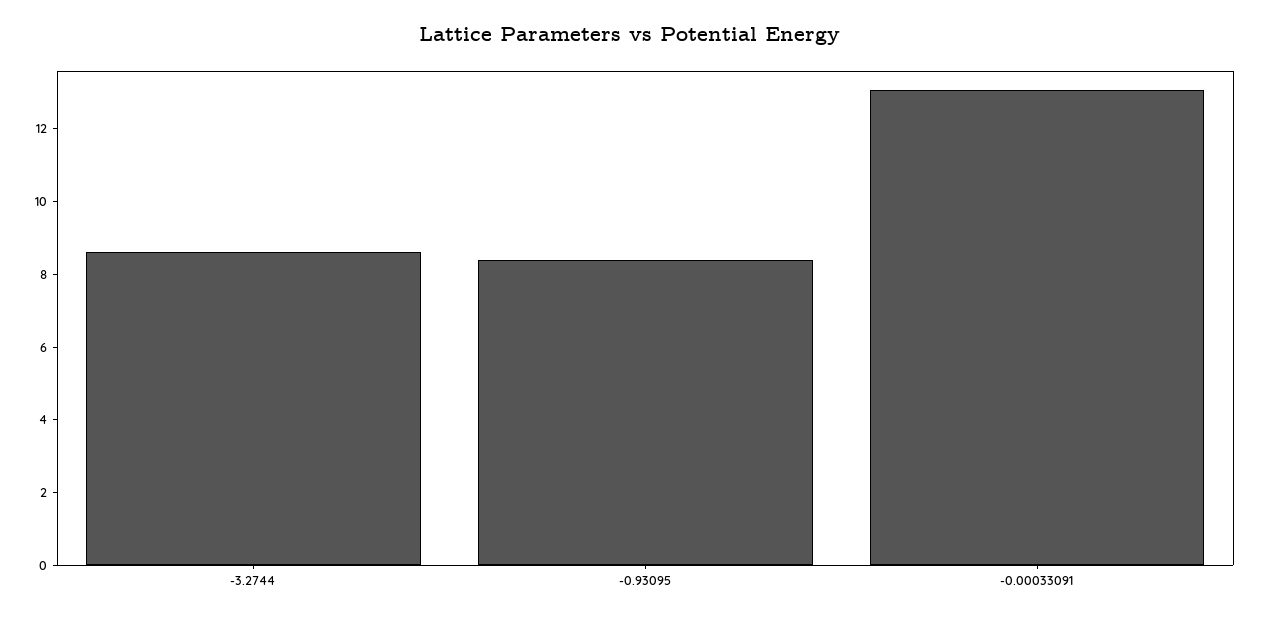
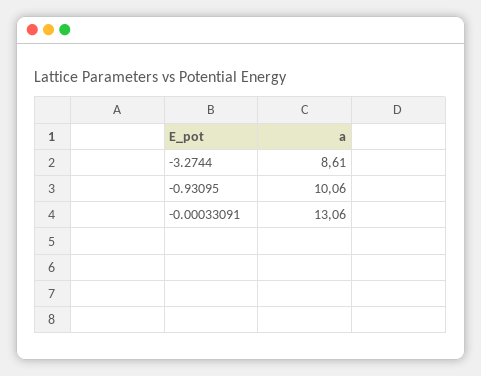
  {
    "-3.2744": 8.61,
-   "-0.93095": 8.5,
+   "-0.93095": 10.06,
    "-0.00033091": 13.06
  }

